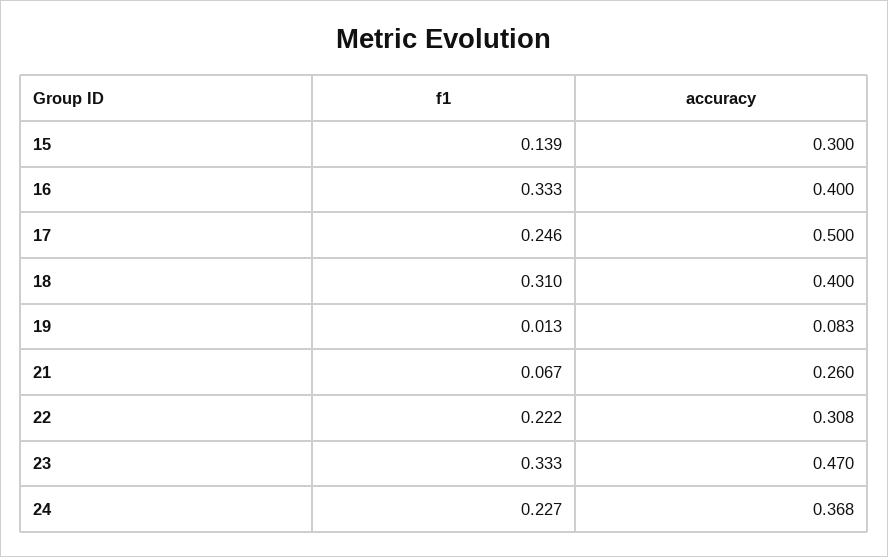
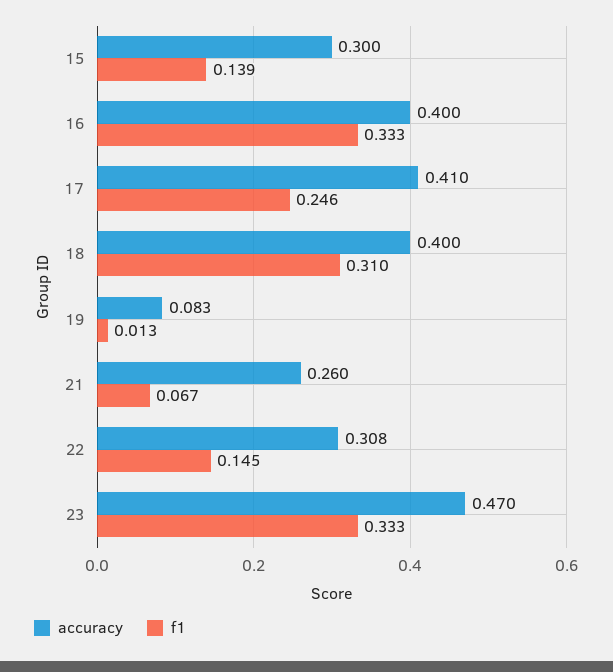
  {
    "f1": {
      "15": 0.139,
      "16": 0.333,
      "17": 0.246,
      "18": 0.31,
      "19": 0.013,
      "21": 0.067,
-     "22": 0.222,
+     "22": 0.145,
-     "23": 0.333,
+     "23": 0.333
-     "24": 0.227
    },
    "accuracy": {
      "15": 0.3,
      "16": 0.4,
-     "17": 0.5,
+     "17": 0.41,
      "18": 0.4,
      "19": 0.083,
      "21": 0.26,
      "22": 0.308,
-     "23": 0.47,
+     "23": 0.47
-     "24": 0.368
    }
  }

